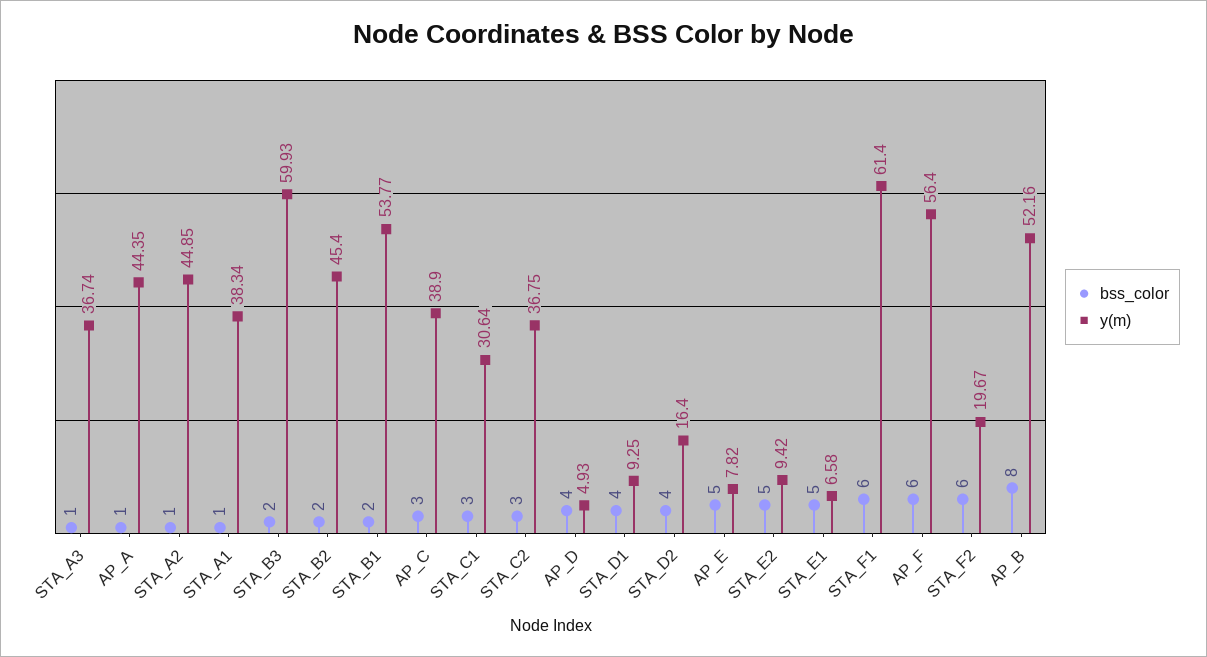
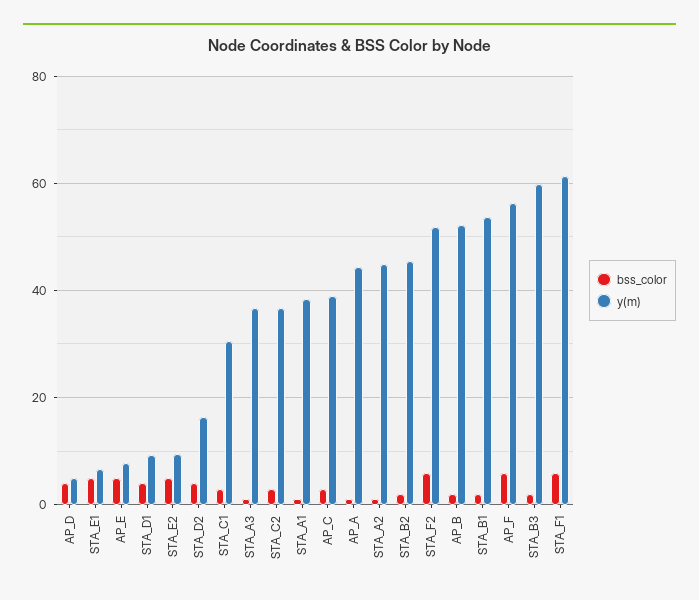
  {
    "bss_color": {
      "STA_A3": 1,
      "AP_A": 1,
      "STA_A2": 1,
      "STA_A1": 1,
      "STA_B3": 2,
      "STA_B2": 2,
      "STA_B1": 2,
      "AP_C": 3,
      "STA_C1": 3,
      "STA_C2": 3,
      "AP_D": 4,
      "STA_D1": 4,
      "STA_D2": 4,
      "AP_E": 5,
      "STA_E2": 5,
      "STA_E1": 5,
      "STA_F1": 6,
      "AP_F": 6,
      "STA_F2": 6,
-     "AP_B": 8
+     "AP_B": 2
    },
    "y(m)": {
      "STA_A3": 36.74,
      "AP_A": 44.35,
      "STA_A2": 44.85,
      "STA_A1": 38.34,
      "STA_B3": 59.93,
      "STA_B2": 45.4,
      "STA_B1": 53.77,
      "AP_C": 38.9,
      "STA_C1": 30.64,
      "STA_C2": 36.75,
      "AP_D": 4.93,
      "STA_D1": 9.25,
      "STA_D2": 16.4,
      "AP_E": 7.82,
      "STA_E2": 9.42,
      "STA_E1": 6.58,
      "STA_F1": 61.4,
      "AP_F": 56.4,
-     "STA_F2": 19.67,
+     "STA_F2": 52,
      "AP_B": 52.16
    }
  }

